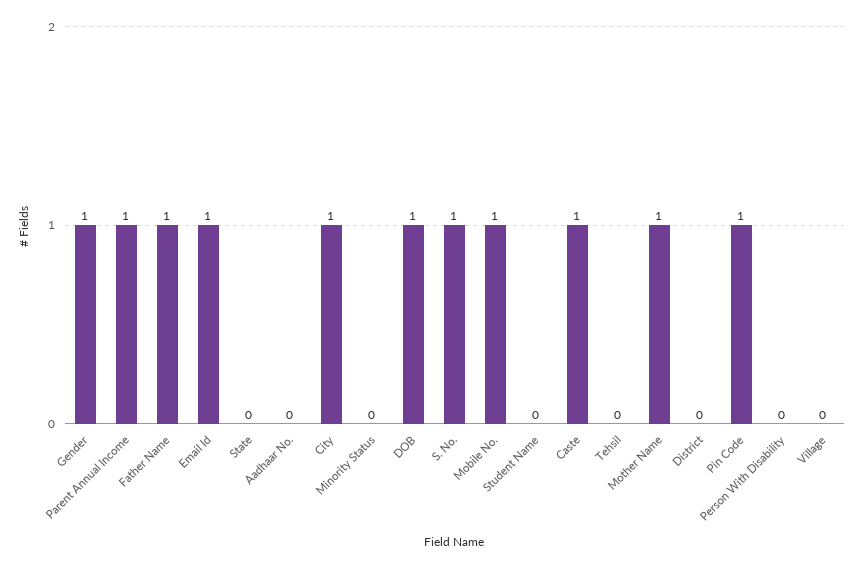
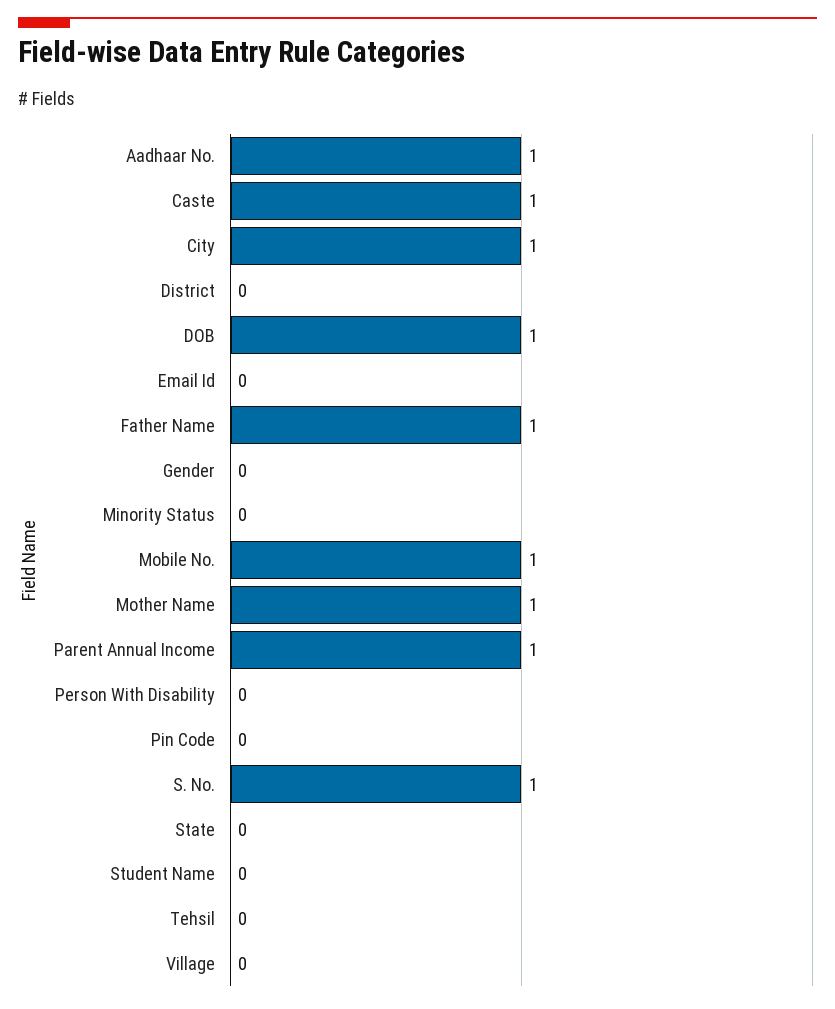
  {
-   "Gender": 1,
+   "Gender": 0,
    "Parent Annual Income": 1,
    "Father Name": 1,
-   "Email Id": 1,
+   "Email Id": 0,
    "State": 0,
-   "Aadhaar No.": 0,
+   "Aadhaar No.": 1,
    "City": 1,
    "Minority Status": 0,
    "DOB": 1,
    "S. No.": 1,
    "Mobile No.": 1,
    "Student Name": 0,
    "Caste": 1,
    "Tehsil": 0,
    "Mother Name": 1,
    "District": 0,
-   "Pin Code": 1,
+   "Pin Code": 0,
    "Person With Disability": 0,
    "Village": 0
  }

